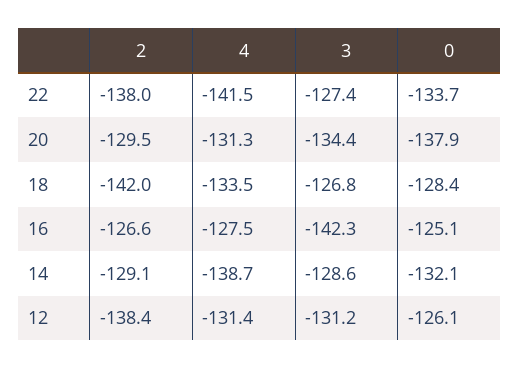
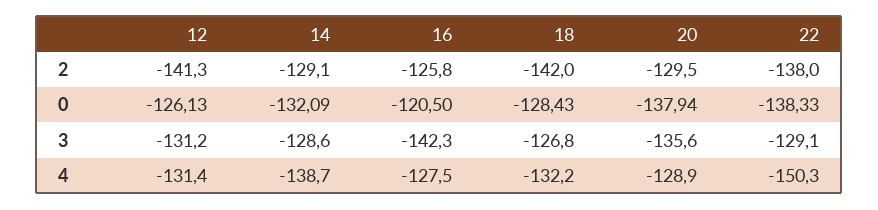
  {
    "2": {
      "22": -138,
      "20": -129.5,
      "18": -142,
-     "16": -126.6,
+     "16": -125.8,
      "14": -129.1,
-     "12": -138.4
+     "12": -141.3
    },
    "4": {
-     "22": -141.5,
+     "22": -150.3,
-     "20": -131.3,
+     "20": -128.9,
-     "18": -133.5,
+     "18": -132.2,
      "16": -127.5,
      "14": -138.7,
      "12": -131.4
    },
    "3": {
-     "22": -127.4,
+     "22": -129.1,
-     "20": -134.4,
+     "20": -135.6,
      "18": -126.8,
      "16": -142.3,
      "14": -128.6,
      "12": -131.2
    },
    "0": {
-     "22": -133.7,
+     "22": -138.33,
      "20": -137.94,
      "18": -128.43,
-     "16": -125.1,
+     "16": -120.5,
      "14": -132.09,
      "12": -126.13
    }
  }

